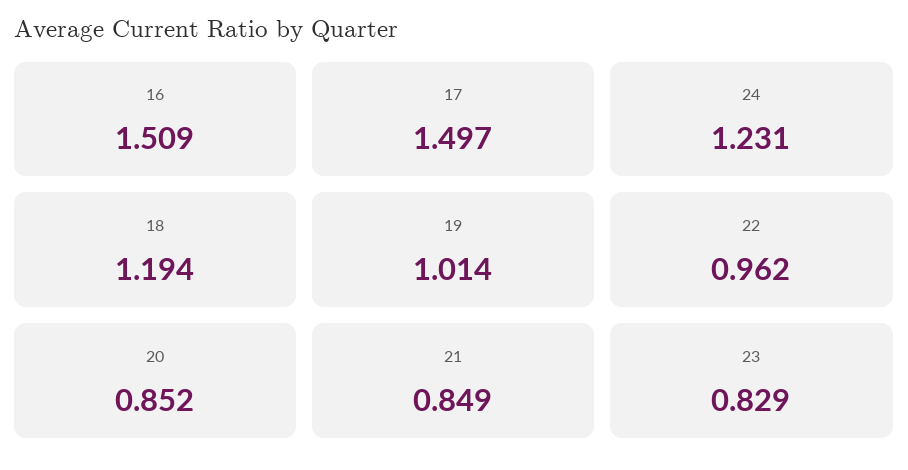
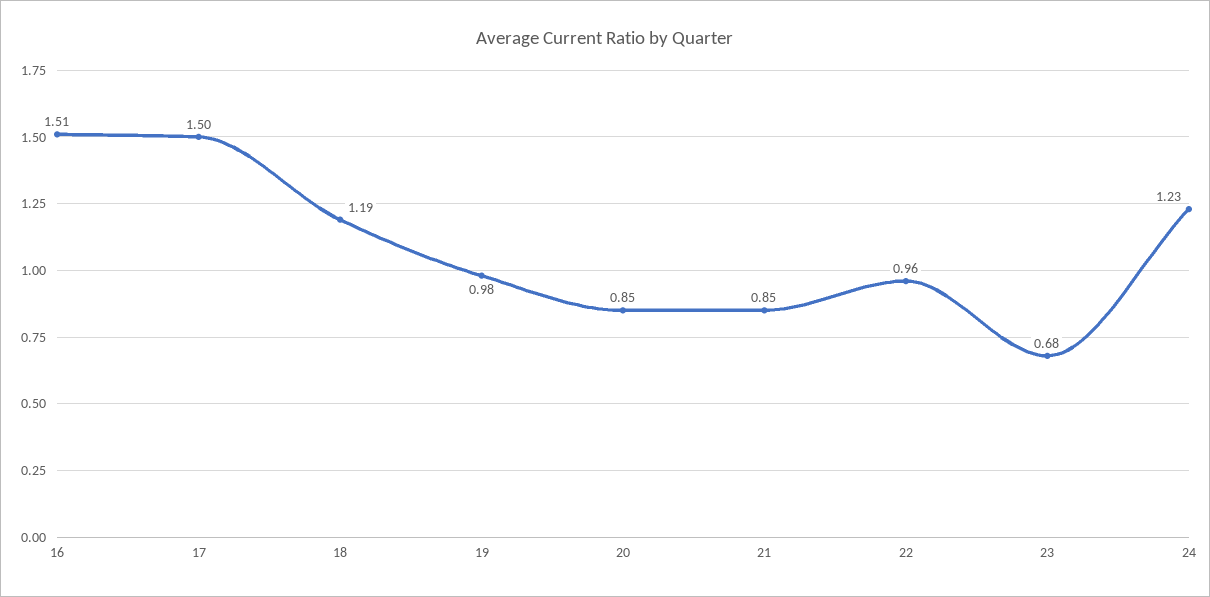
  {
    "16": 1.509,
    "17": 1.497,
    "24": 1.231,
    "18": 1.194,
-   "19": 1.014,
+   "19": 0.98,
    "22": 0.962,
    "20": 0.852,
    "21": 0.849,
-   "23": 0.829
+   "23": 0.68
  }

